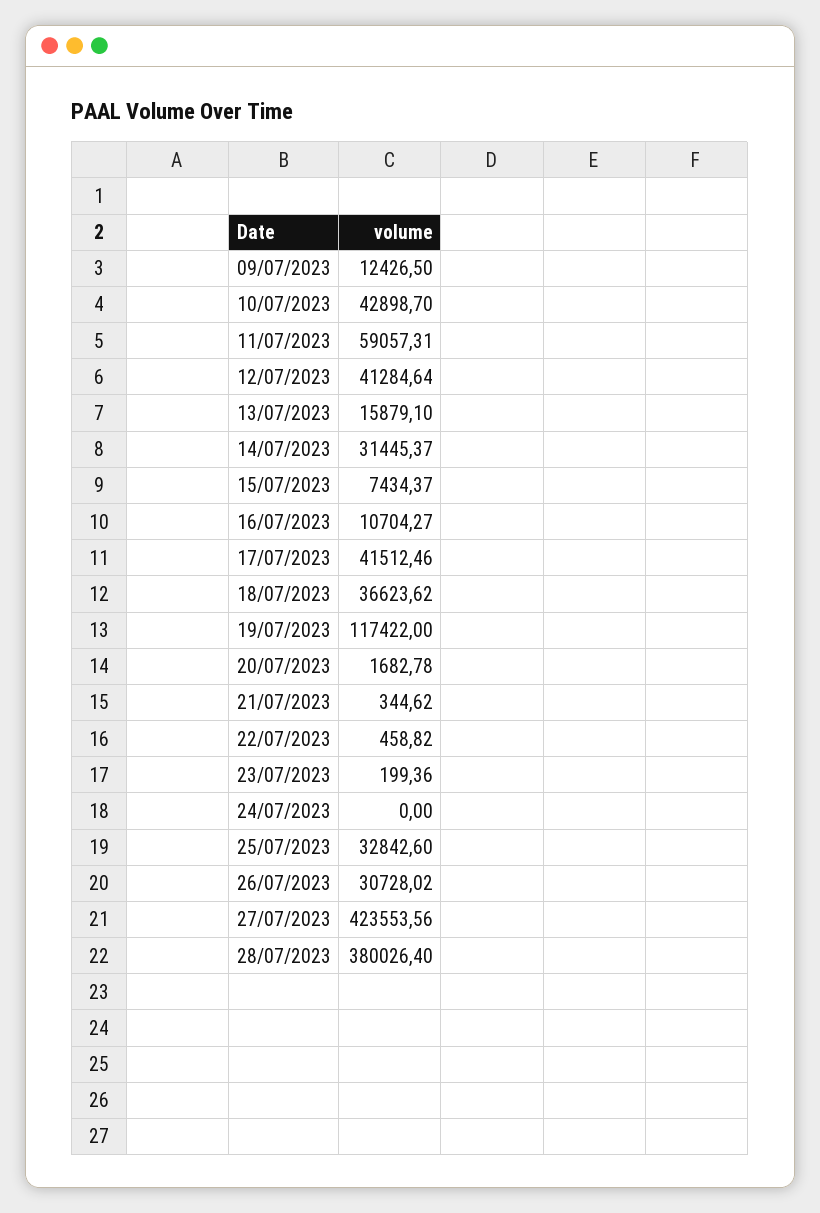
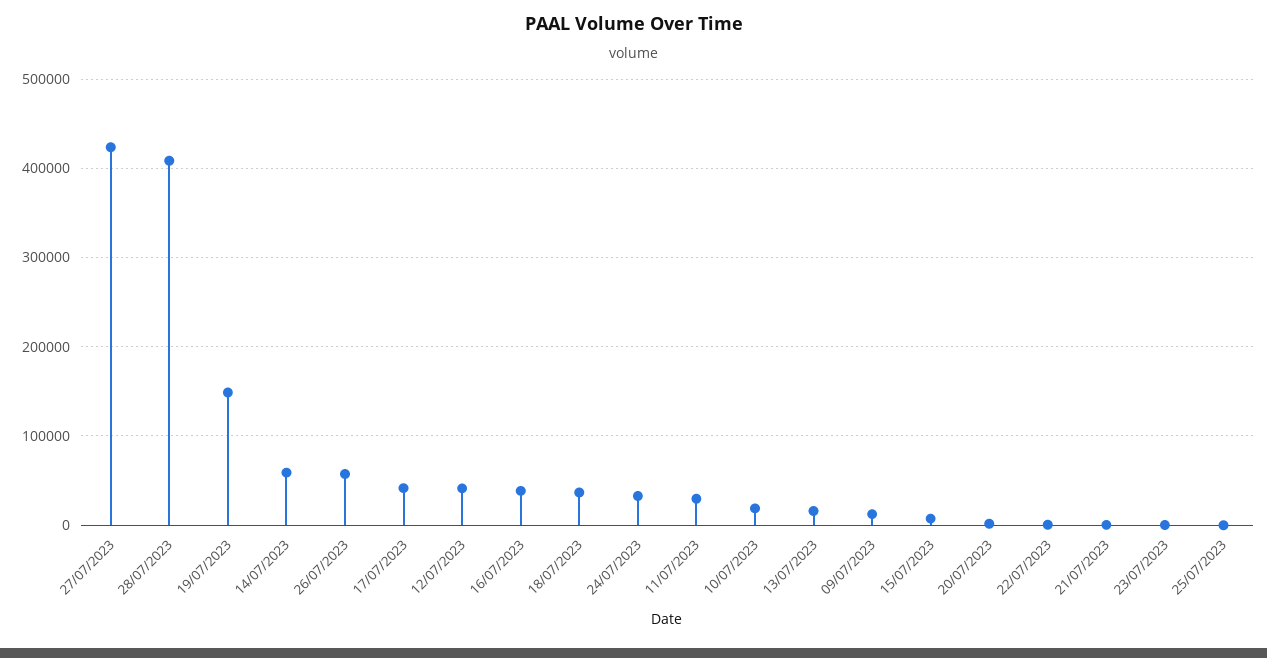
  {
    "09/07/2023": 12426.5,
-   "10/07/2023": 42898.7,
+   "10/07/2023": 20000,
-   "11/07/2023": 59057.31,
+   "11/07/2023": 30000,
    "12/07/2023": 41284.64,
    "13/07/2023": 15879.1,
-   "14/07/2023": 31445.37,
+   "14/07/2023": 60000,
    "15/07/2023": 7434.37,
-   "16/07/2023": 10704.27,
+   "16/07/2023": 40000,
    "17/07/2023": 41512.46,
    "18/07/2023": 36623.62,
-   "19/07/2023": 117422,
+   "19/07/2023": 150000,
    "20/07/2023": 1682.78,
    "21/07/2023": 344.62,
    "22/07/2023": 458.82,
    "23/07/2023": 199.36,
-   "24/07/2023": 0,
+   "24/07/2023": 30000,
-   "25/07/2023": 32842.6,
+   "25/07/2023": 0,
-   "26/07/2023": 30728.02,
+   "26/07/2023": 60000,
    "27/07/2023": 423553.56,
-   "28/07/2023": 380026.4
+   "28/07/2023": 410000
  }

